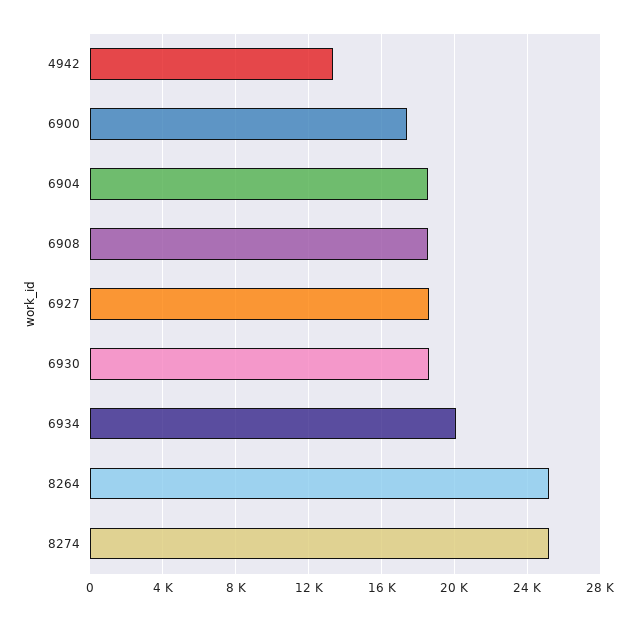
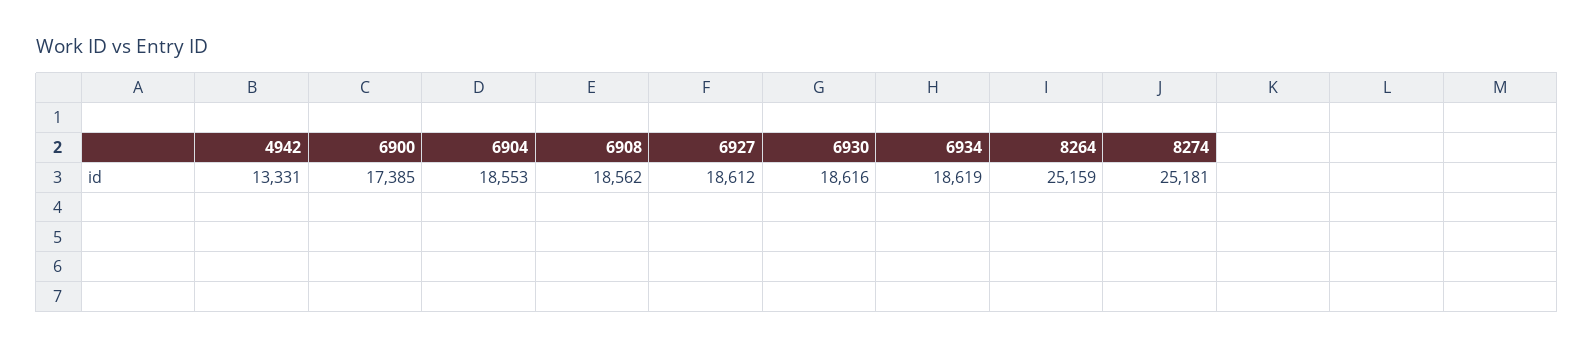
  {
    "4942": 13331,
    "6900": 17385,
    "6904": 18553,
    "6908": 18562,
    "6927": 18612,
    "6930": 18616,
-   "6934": 20000,
+   "6934": 18619,
    "8264": 25159,
    "8274": 25181
  }

